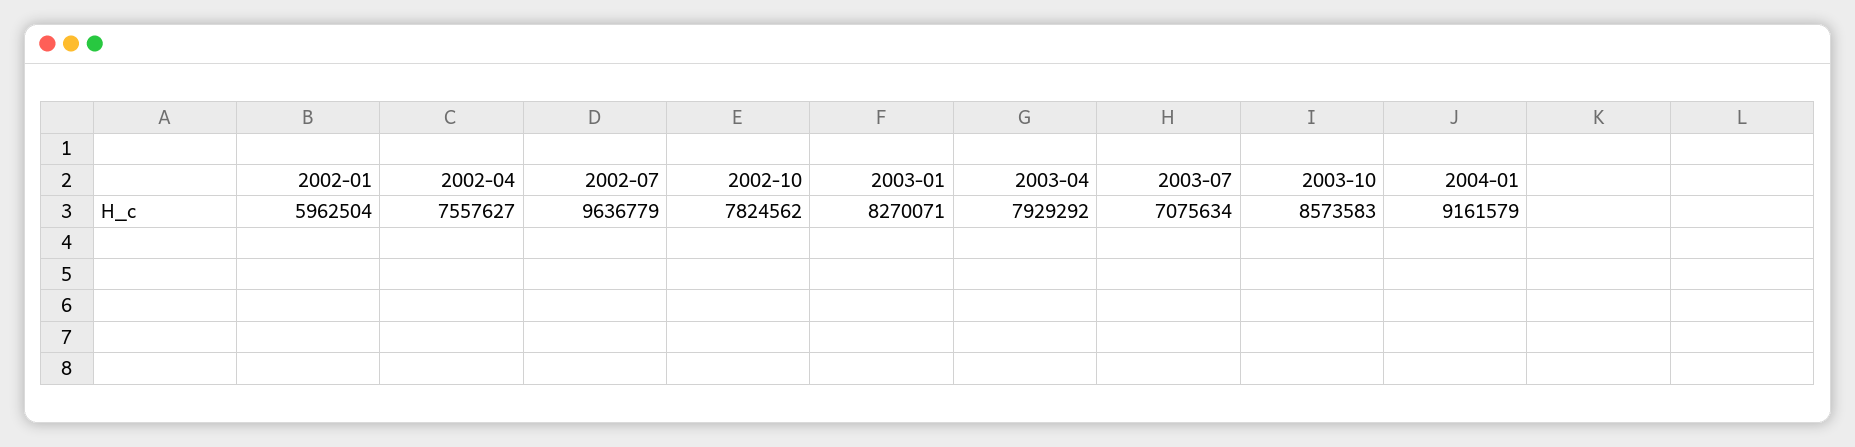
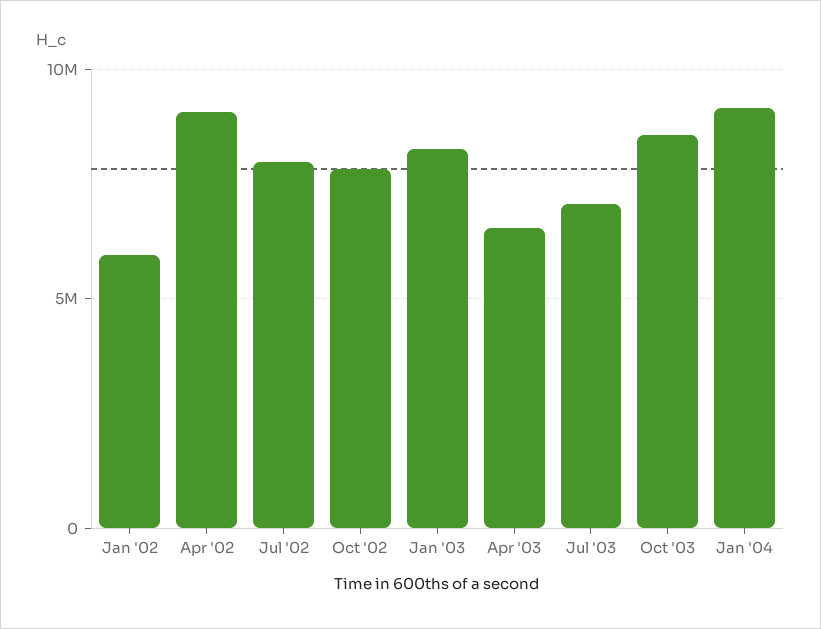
  {
    "2002-01": 5962504,
-   "2002-04": 7557627,
+   "2002-04": 9000000,
-   "2002-07": 9636779,
+   "2002-07": 8000000,
    "2002-10": 7824562,
    "2003-01": 8270071,
-   "2003-04": 7929292,
+   "2003-04": 6500000,
    "2003-07": 7075634,
    "2003-10": 8573583,
    "2004-01": 9161579
  }

